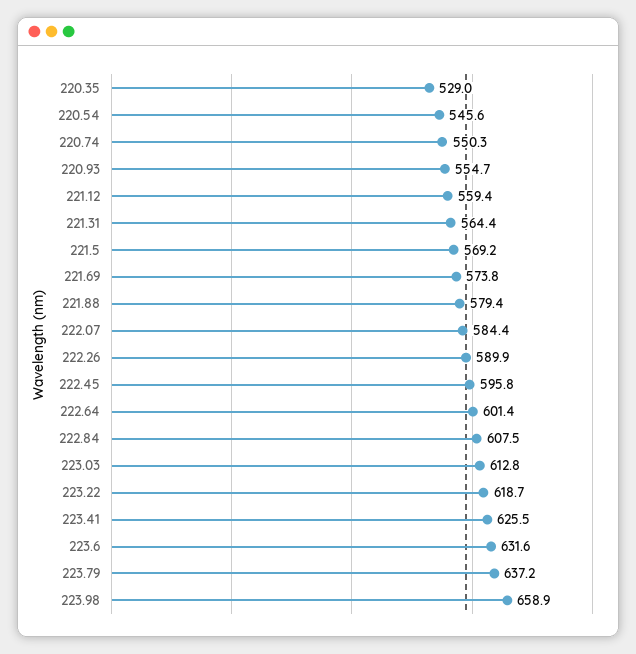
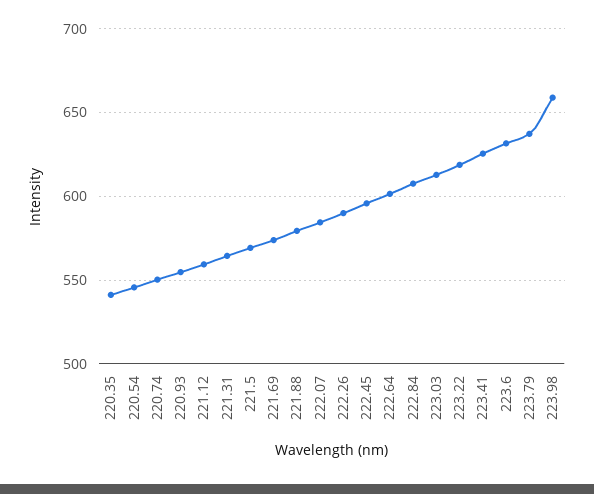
  {
-   "220.35": 529,
+   "220.35": 540,
    "220.54": 545.6,
    "220.74": 550.3,
    "220.93": 554.7,
    "221.12": 559.4,
    "221.31": 564.4,
    "221.5": 569.2,
    "221.69": 573.8,
    "221.88": 579.4,
    "222.07": 584.4,
    "222.26": 589.9,
    "222.45": 595.8,
    "222.64": 601.4,
    "222.84": 607.5,
    "223.03": 612.8,
    "223.22": 618.7,
    "223.41": 625.5,
    "223.6": 631.6,
    "223.79": 637.2,
    "223.98": 658.9
  }

